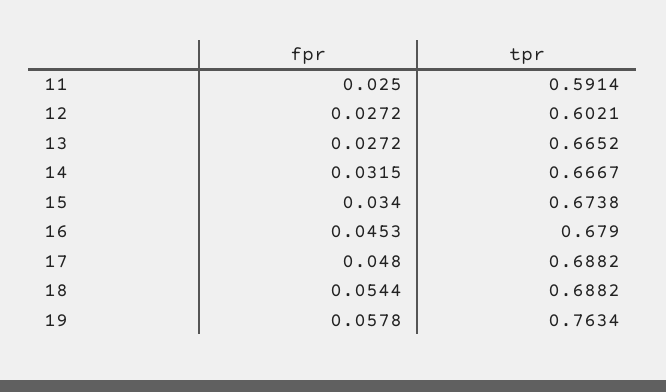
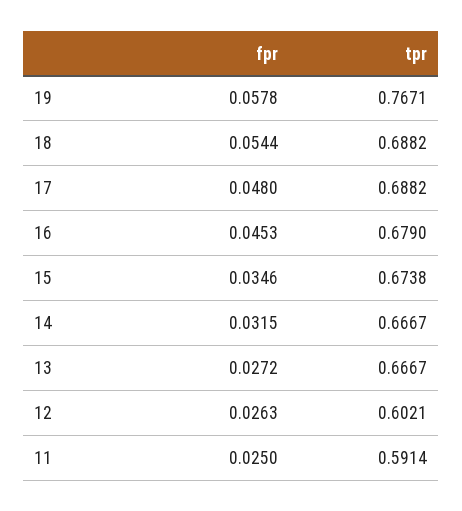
  {
    "fpr": {
      "11": 0.025,
-     "12": 0.0272,
+     "12": 0.0263,
      "13": 0.0272,
      "14": 0.0315,
-     "15": 0.034,
+     "15": 0.0346,
      "16": 0.0453,
      "17": 0.048,
      "18": 0.0544,
      "19": 0.0578
    },
    "tpr": {
      "11": 0.5914,
      "12": 0.6021,
-     "13": 0.6652,
+     "13": 0.6667,
      "14": 0.6667,
      "15": 0.6738,
      "16": 0.679,
      "17": 0.6882,
      "18": 0.6882,
-     "19": 0.7634
+     "19": 0.7671
    }
  }

